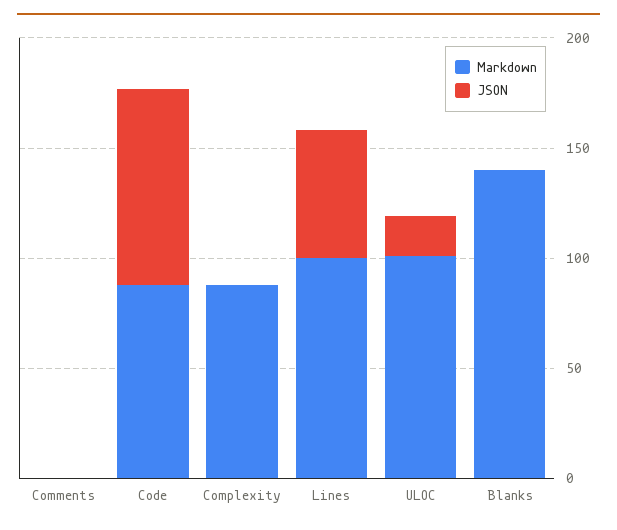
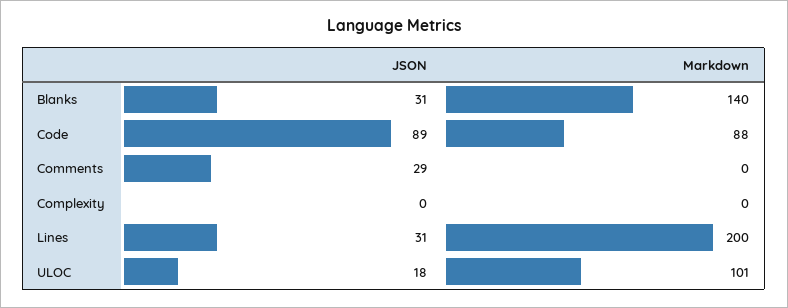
  {
    "Markdown": {
      "Comments": 0,
      "Code": 88,
-     "Complexity": 90,
+     "Complexity": 0,
-     "Lines": 100,
+     "Lines": 200,
      "ULOC": 101,
      "Blanks": 140
    },
    "JSON": {
-     "Comments": 0,
+     "Comments": 29,
      "Code": 89,
      "Complexity": 0,
-     "Lines": 60,
+     "Lines": 31,
      "ULOC": 18,
-     "Blanks": 0
+     "Blanks": 31
    }
  }

